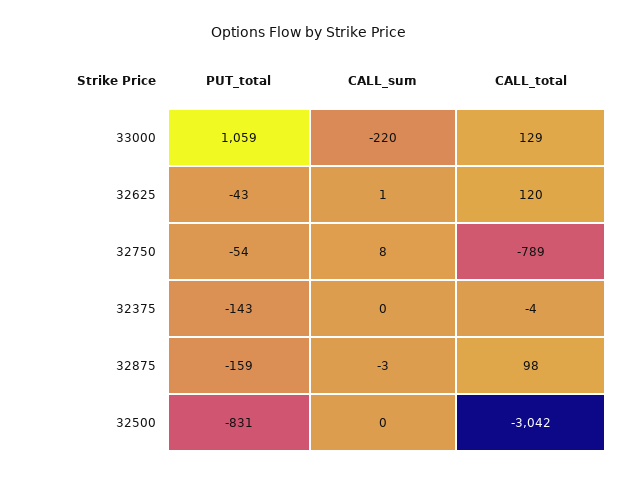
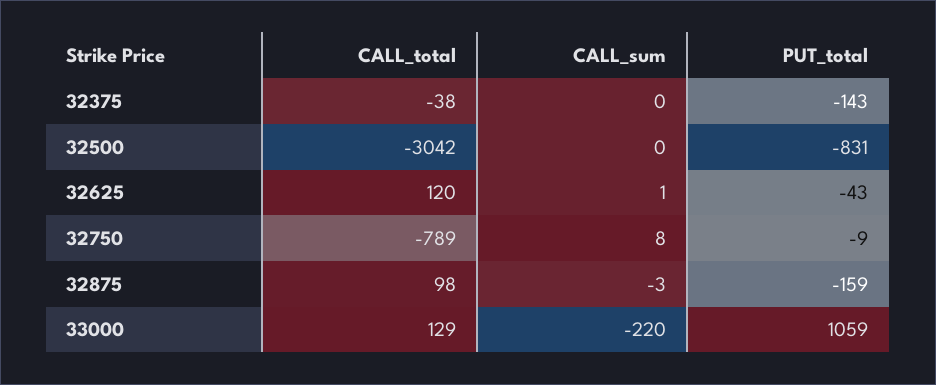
  {
    "PUT_total": {
      "33000": 1059,
      "32625": -43,
-     "32750": -54,
+     "32750": -9,
      "32375": -143,
      "32875": -159,
      "32500": -831
    },
    "CALL_sum": {
      "33000": -220,
      "32625": 1,
      "32750": 8,
      "32375": 0,
      "32875": -3,
      "32500": 0
    },
    "CALL_total": {
      "33000": 129,
      "32625": 120,
      "32750": -789,
-     "32375": -4,
+     "32375": -38,
      "32875": 98,
      "32500": -3042
    }
  }

